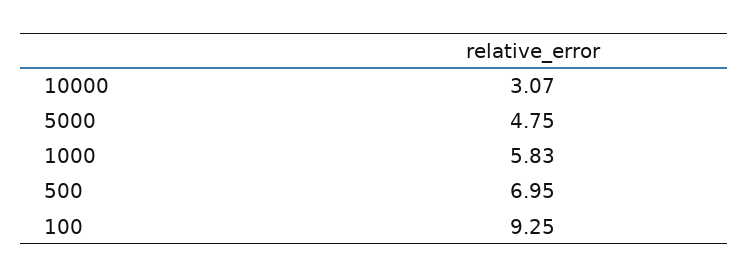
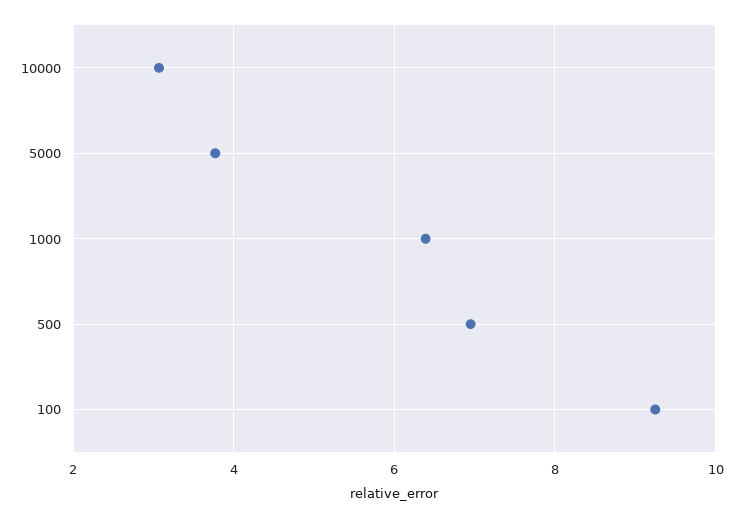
  {
    "10000": 3.07,
-   "5000": 4.75,
+   "5000": 3.8,
-   "1000": 5.83,
+   "1000": 6.4,
    "500": 6.95,
    "100": 9.25
  }

